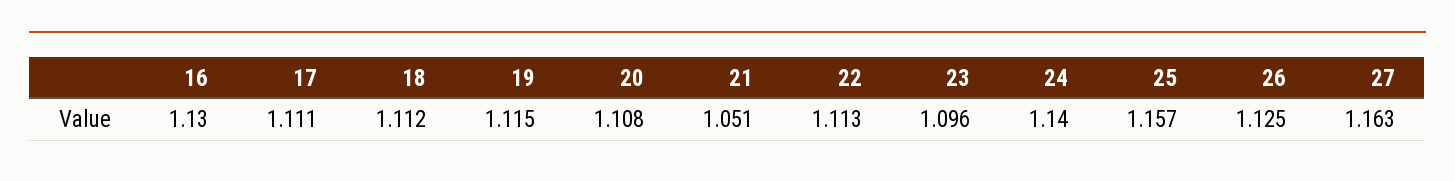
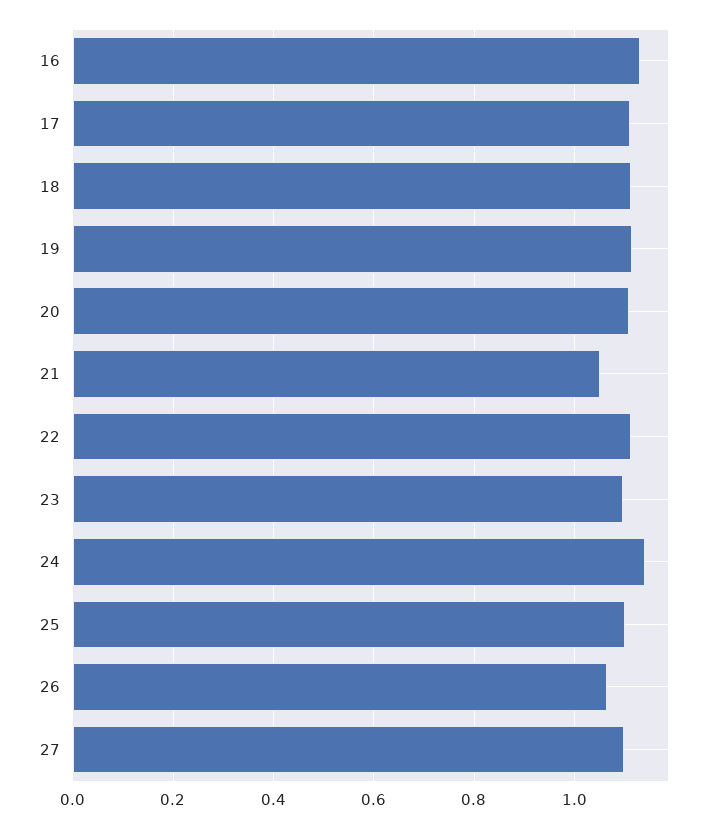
  {
    "16": 1.13,
    "17": 1.111,
    "18": 1.112,
    "19": 1.115,
    "20": 1.108,
    "21": 1.051,
    "22": 1.113,
    "23": 1.096,
    "24": 1.14,
-   "25": 1.157,
+   "25": 1.1,
-   "26": 1.125,
+   "26": 1.06,
-   "27": 1.163
+   "27": 1.1
  }

